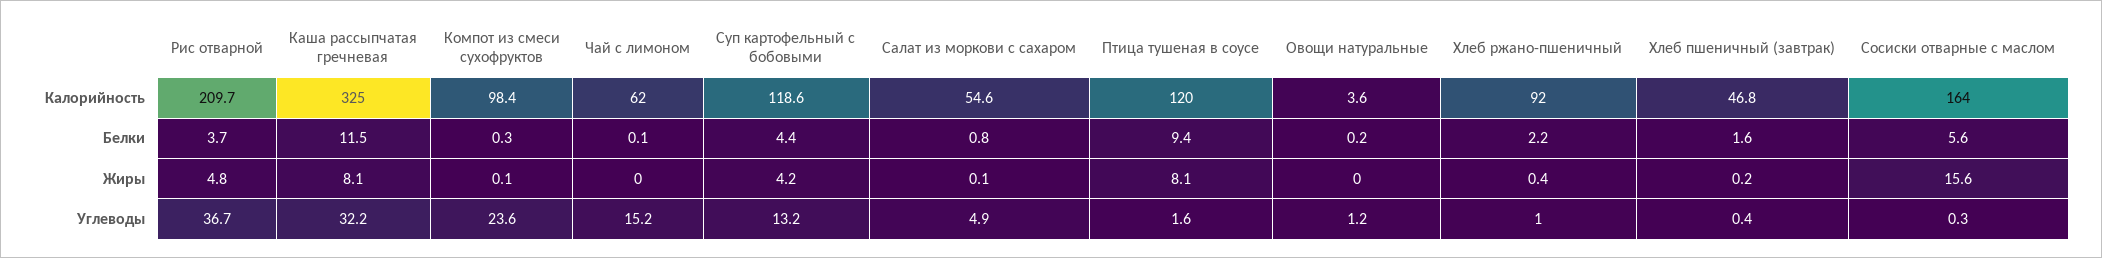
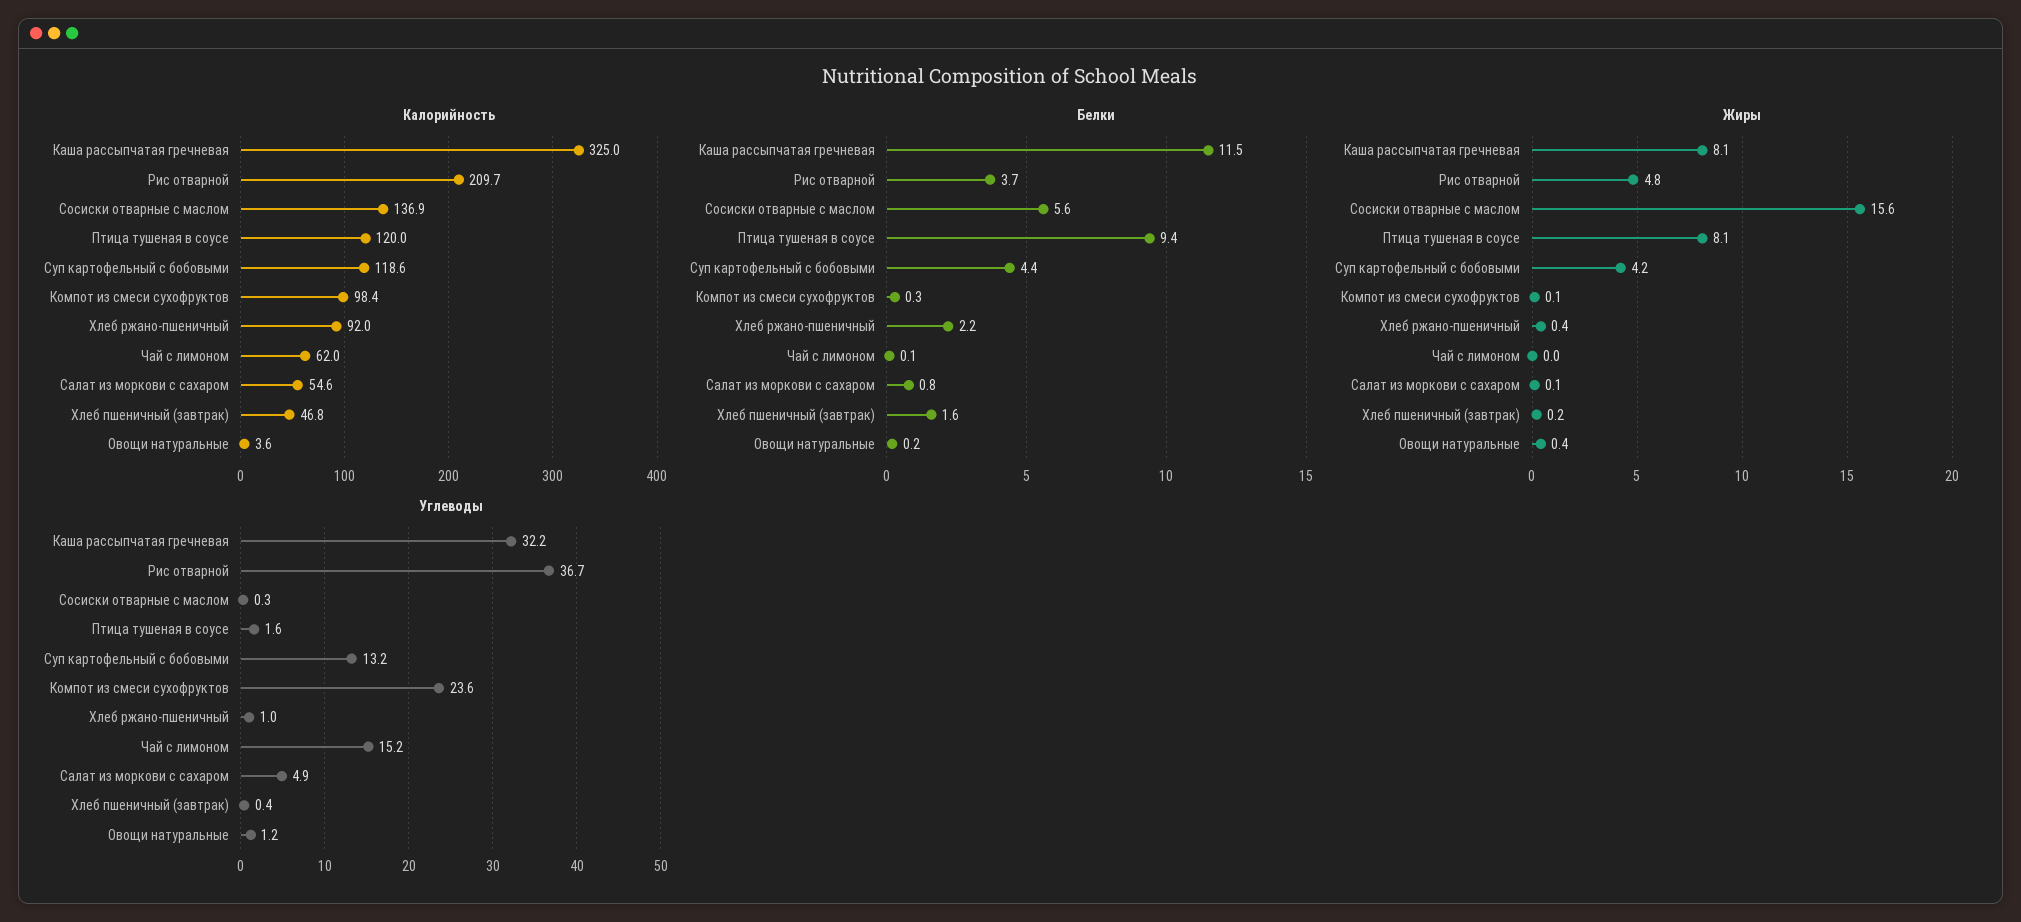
  {
    "Калорийность": {
      "Рис отварной": 209.7,
      "Каша рассыпчатая гречневая": 325,
      "Компот из смеси сухофруктов": 98.4,
      "Чай с лимоном": 62,
      "Суп картофельный с бобовыми": 118.6,
      "Салат из моркови с сахаром": 54.6,
      "Птица тушеная в соусе": 120,
      "Овощи натуральные": 3.6,
      "Хлеб ржано-пшеничный": 92,
      "Хлеб пшеничный (завтрак)": 46.8,
-     "Сосиски отварные с маслом": 164
+     "Сосиски отварные с маслом": 136.9
    },
    "Белки": {
      "Рис отварной": 3.7,
      "Каша рассыпчатая гречневая": 11.5,
      "Компот из смеси сухофруктов": 0.3,
      "Чай с лимоном": 0.1,
      "Суп картофельный с бобовыми": 4.4,
      "Салат из моркови с сахаром": 0.8,
      "Птица тушеная в соусе": 9.4,
      "Овощи натуральные": 0.2,
      "Хлеб ржано-пшеничный": 2.2,
      "Хлеб пшеничный (завтрак)": 1.6,
      "Сосиски отварные с маслом": 5.6
    },
    "Жиры": {
      "Рис отварной": 4.8,
      "Каша рассыпчатая гречневая": 8.1,
      "Компот из смеси сухофруктов": 0.1,
      "Чай с лимоном": 0,
      "Суп картофельный с бобовыми": 4.2,
      "Салат из моркови с сахаром": 0.1,
      "Птица тушеная в соусе": 8.1,
-     "Овощи натуральные": 0,
+     "Овощи натуральные": 0.4,
      "Хлеб ржано-пшеничный": 0.4,
      "Хлеб пшеничный (завтрак)": 0.2,
      "Сосиски отварные с маслом": 15.6
    },
    "Углеводы": {
      "Рис отварной": 36.7,
      "Каша рассыпчатая гречневая": 32.2,
      "Компот из смеси сухофруктов": 23.6,
      "Чай с лимоном": 15.2,
      "Суп картофельный с бобовыми": 13.2,
      "Салат из моркови с сахаром": 4.9,
      "Птица тушеная в соусе": 1.6,
      "Овощи натуральные": 1.2,
      "Хлеб ржано-пшеничный": 1,
      "Хлеб пшеничный (завтрак)": 0.4,
      "Сосиски отварные с маслом": 0.3
    }
  }

